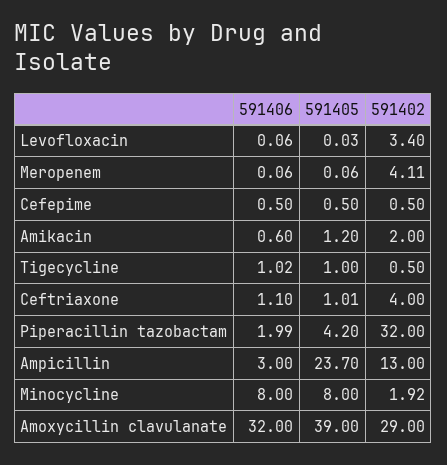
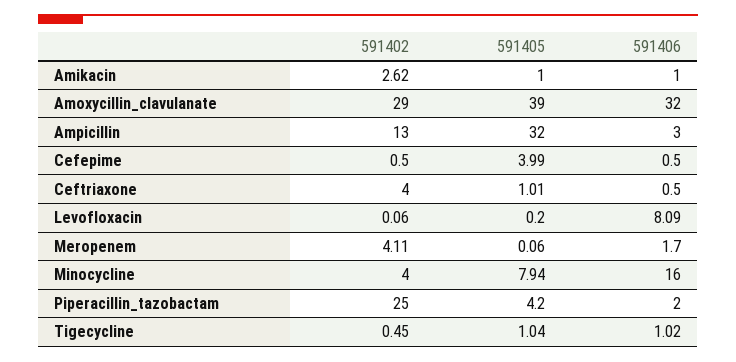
  {
    "591406": {
-     "Levofloxacin": 0.06,
+     "Levofloxacin": 8.09,
-     "Meropenem": 0.06,
+     "Meropenem": 1.7,
      "Cefepime": 0.5,
-     "Amikacin": 0.6,
+     "Amikacin": 1,
      "Tigecycline": 1.02,
-     "Ceftriaxone": 1.1,
+     "Ceftriaxone": 0.5,
-     "Piperacillin tazobactam": 1.99,
+     "Piperacillin tazobactam": 2,
      "Ampicillin": 3,
-     "Minocycline": 8,
+     "Minocycline": 16,
      "Amoxycillin clavulanate": 32
    },
    "591405": {
-     "Levofloxacin": 0.03,
+     "Levofloxacin": 0.2,
      "Meropenem": 0.06,
-     "Cefepime": 0.5,
+     "Cefepime": 3.99,
-     "Amikacin": 1.2,
+     "Amikacin": 1,
-     "Tigecycline": 1,
+     "Tigecycline": 1.04,
      "Ceftriaxone": 1.01,
      "Piperacillin tazobactam": 4.2,
-     "Ampicillin": 23.7,
+     "Ampicillin": 32,
-     "Minocycline": 8,
+     "Minocycline": 7.94,
      "Amoxycillin clavulanate": 39
    },
    "591402": {
-     "Levofloxacin": 3.4,
+     "Levofloxacin": 0.06,
      "Meropenem": 4.11,
      "Cefepime": 0.5,
-     "Amikacin": 2,
+     "Amikacin": 2.62,
-     "Tigecycline": 0.5,
+     "Tigecycline": 0.45,
      "Ceftriaxone": 4,
-     "Piperacillin tazobactam": 32,
+     "Piperacillin tazobactam": 25,
      "Ampicillin": 13,
-     "Minocycline": 1.92,
+     "Minocycline": 4,
      "Amoxycillin clavulanate": 29
    }
  }

